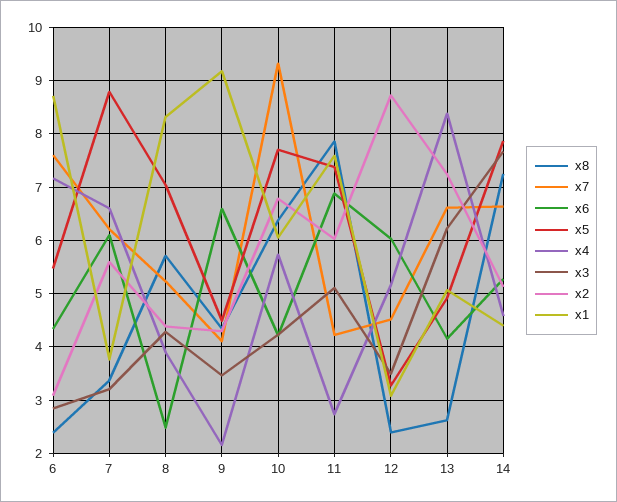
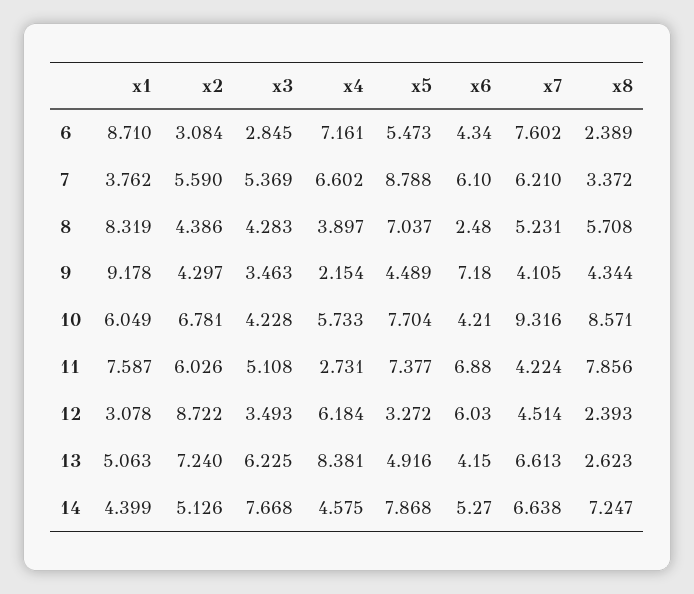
  {
    "x8": {
      "6": 2.389,
      "7": 3.372,
      "8": 5.708,
      "9": 4.344,
-     "10": 6.4,
+     "10": 8.571,
      "11": 7.856,
      "12": 2.393,
      "13": 2.623,
      "14": 7.247
    },
    "x7": {
      "6": 7.602,
      "7": 6.21,
      "8": 5.231,
      "9": 4.105,
      "10": 9.316,
      "11": 4.224,
      "12": 4.514,
      "13": 6.613,
      "14": 6.638
    },
    "x6": {
      "6": 4.34,
      "7": 6.1,
      "8": 2.48,
-     "9": 6.6,
+     "9": 7.18,
      "10": 4.21,
      "11": 6.88,
      "12": 6.03,
      "13": 4.15,
      "14": 5.27
    },
    "x5": {
      "6": 5.473,
      "7": 8.788,
      "8": 7.037,
      "9": 4.489,
      "10": 7.704,
      "11": 7.377,
      "12": 3.272,
      "13": 4.916,
      "14": 7.868
    },
    "x4": {
      "6": 7.161,
      "7": 6.602,
      "8": 3.897,
      "9": 2.154,
      "10": 5.733,
      "11": 2.731,
-     "12": 5.2,
+     "12": 6.184,
      "13": 8.381,
      "14": 4.575
    },
    "x3": {
      "6": 2.845,
-     "7": 3.2,
+     "7": 5.369,
      "8": 4.283,
      "9": 3.463,
      "10": 4.228,
      "11": 5.108,
      "12": 3.493,
      "13": 6.225,
      "14": 7.668
    },
    "x2": {
      "6": 3.084,
      "7": 5.59,
      "8": 4.386,
      "9": 4.297,
      "10": 6.781,
      "11": 6.026,
      "12": 8.722,
      "13": 7.24,
      "14": 5.126
    },
    "x1": {
      "6": 8.71,
      "7": 3.762,
      "8": 8.319,
      "9": 9.178,
      "10": 6.049,
      "11": 7.587,
      "12": 3.078,
      "13": 5.063,
      "14": 4.399
    }
  }

